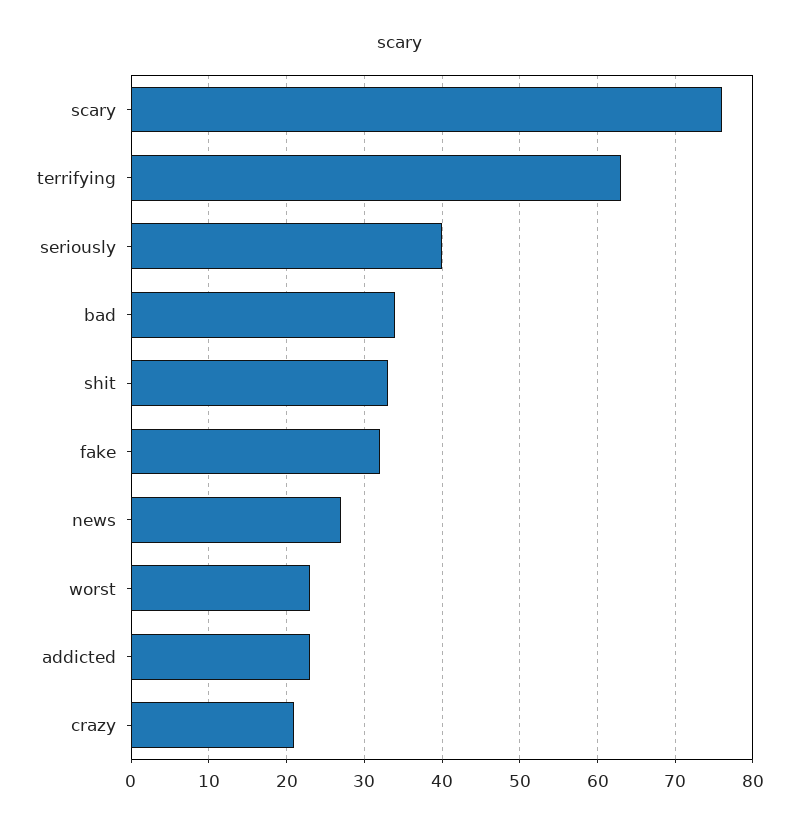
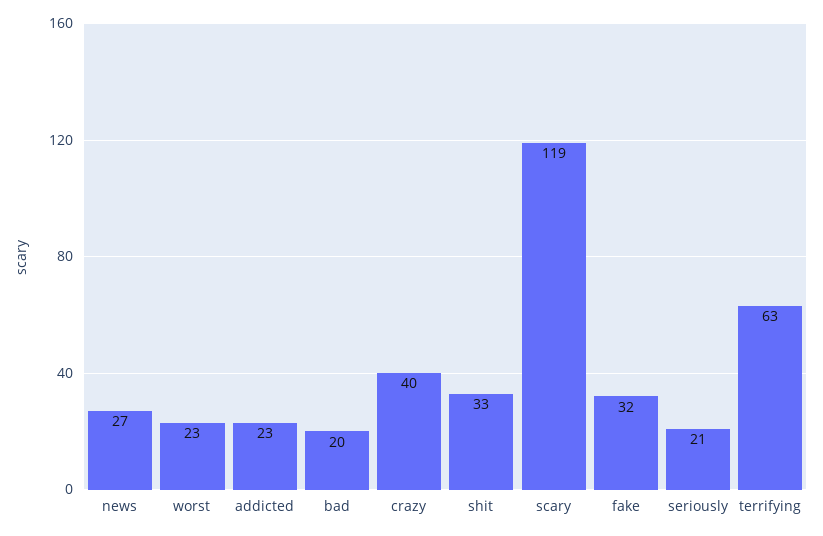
  {
-   "scary": 76,
+   "scary": 119,
    "terrifying": 63,
-   "seriously": 40,
+   "seriously": 21,
-   "bad": 34,
+   "bad": 20,
    "shit": 33,
    "fake": 32,
    "news": 27,
    "worst": 23,
    "addicted": 23,
-   "crazy": 21
+   "crazy": 40
  }

